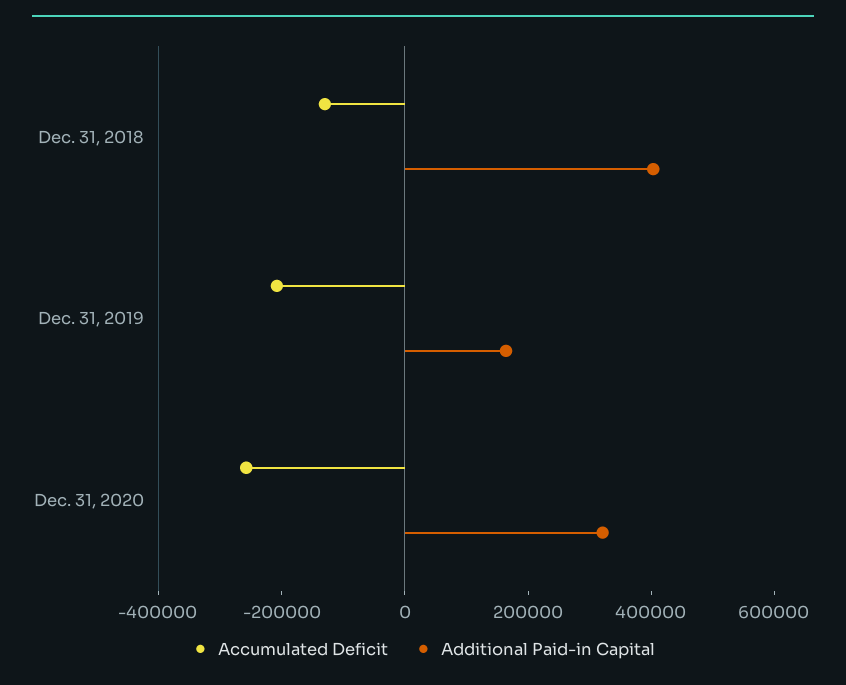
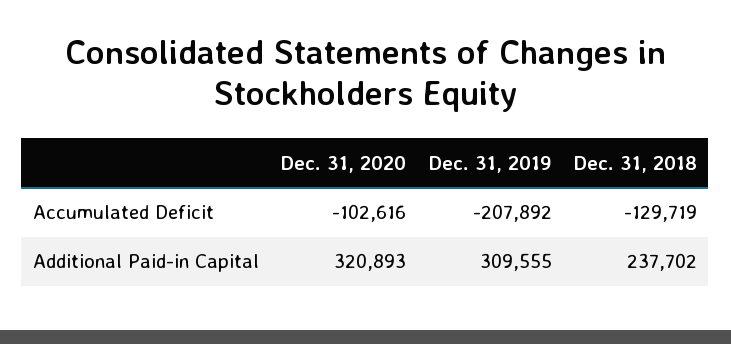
  {
    "Accumulated Deficit": {
      "Dec. 31, 2018": -129719,
      "Dec. 31, 2019": -207892,
-     "Dec. 31, 2020": -250000
+     "Dec. 31, 2020": -102616
    },
    "Additional Paid-in Capital": {
-     "Dec. 31, 2018": 400000,
+     "Dec. 31, 2018": 237702,
-     "Dec. 31, 2019": 150000,
+     "Dec. 31, 2019": 309555,
      "Dec. 31, 2020": 320893
    }
  }

